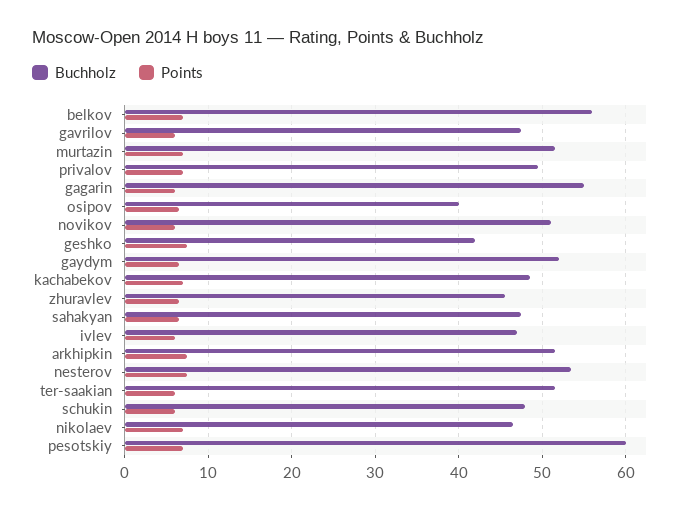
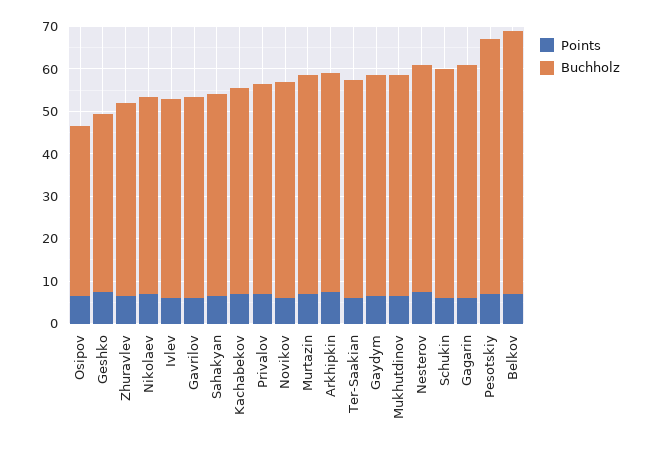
  {
    "Buchholz": {
-     "belkov": 56,
+     "belkov": 62,
      "gavrilov": 48,
      "murtazin": 52,
      "privalov": 50,
      "gagarin": 55,
      "osipov": 40,
      "novikov": 51,
      "geshko": 42,
      "gaydym": 52,
      "kachabekov": 49,
      "zhuravlev": 46,
      "sahakyan": 48,
      "ivlev": 47,
      "arkhipkin": 52,
      "nesterov": 54,
      "ter-saakian": 52,
-     "schukin": 48,
+     "schukin": 54,
      "nikolaev": 47,
-     "pesotskiy": 60
+     "pesotskiy": 60,
+     "Mukhutdinov": 52
    },
    "Points": {
      "belkov": 7,
      "gavrilov": 6,
      "murtazin": 7,
      "privalov": 7,
      "gagarin": 6,
      "osipov": 7,
      "novikov": 6,
      "geshko": 8,
      "gaydym": 7,
      "kachabekov": 7,
      "zhuravlev": 7,
      "sahakyan": 7,
      "ivlev": 6,
      "arkhipkin": 8,
      "nesterov": 8,
      "ter-saakian": 6,
      "schukin": 6,
      "nikolaev": 7,
-     "pesotskiy": 7
+     "pesotskiy": 7,
+     "Mukhutdinov": 6
    }
  }

